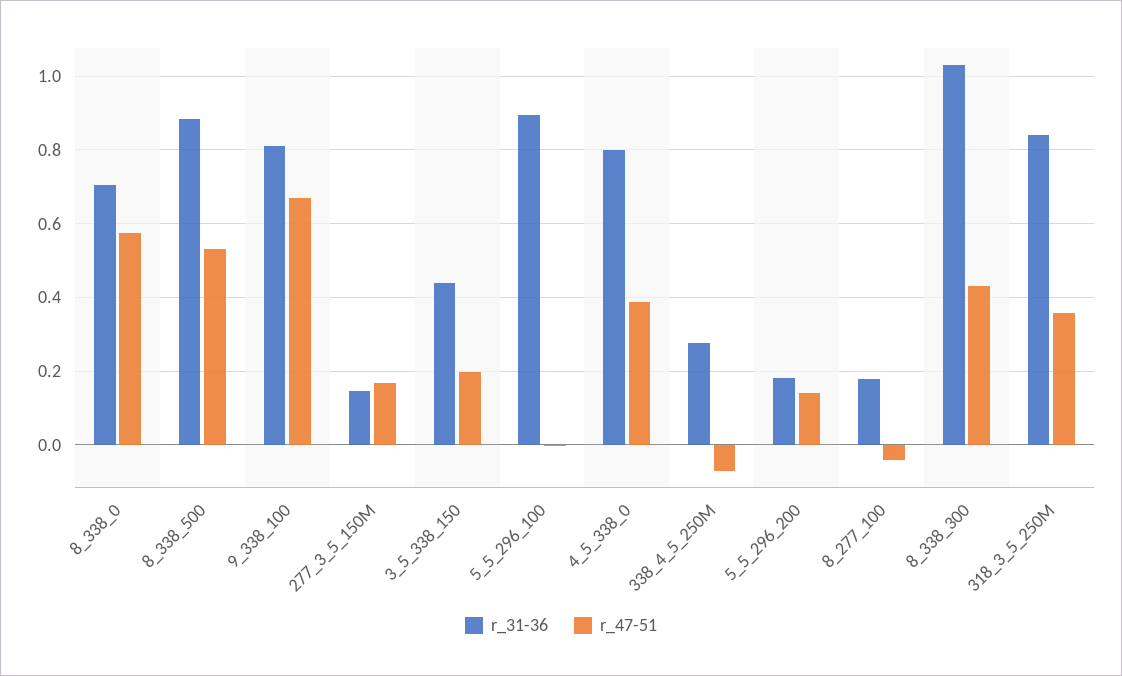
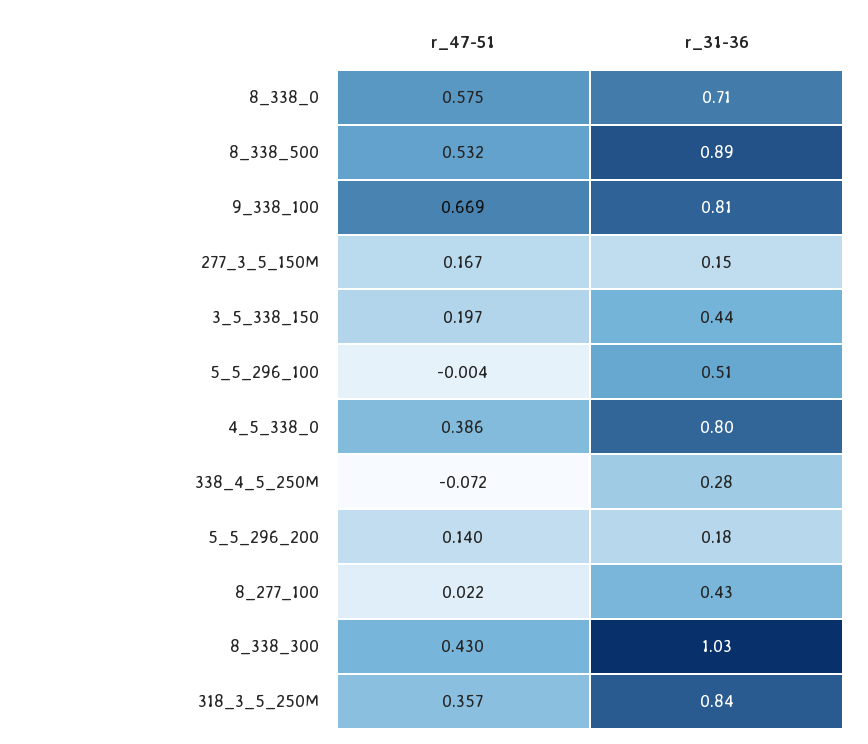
  {
    "r_31-36": {
      "8_338_0": 0.71,
      "8_338_500": 0.89,
      "9_338_100": 0.81,
      "277_3_5_150M": 0.15,
      "3_5_338_150": 0.44,
-     "5_5_296_100": 0.9,
+     "5_5_296_100": 0.51,
      "4_5_338_0": 0.8,
      "338_4_5_250M": 0.28,
      "5_5_296_200": 0.18,
-     "8_277_100": 0.18,
+     "8_277_100": 0.43,
      "8_338_300": 1.03,
      "318_3_5_250M": 0.84
    },
    "r_47-51": {
      "8_338_0": 0.575,
      "8_338_500": 0.532,
      "9_338_100": 0.669,
      "277_3_5_150M": 0.167,
      "3_5_338_150": 0.197,
      "5_5_296_100": -0.004,
      "4_5_338_0": 0.386,
      "338_4_5_250M": -0.072,
      "5_5_296_200": 0.14,
-     "8_277_100": -0.04,
+     "8_277_100": 0.022,
      "8_338_300": 0.43,
      "318_3_5_250M": 0.357
    }
  }

